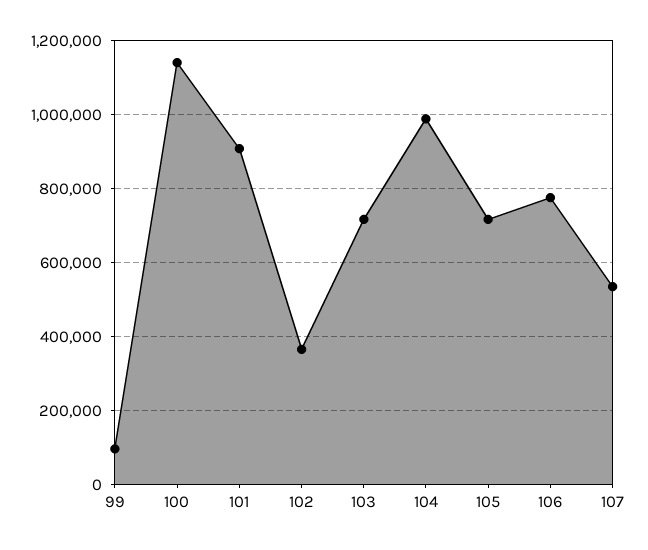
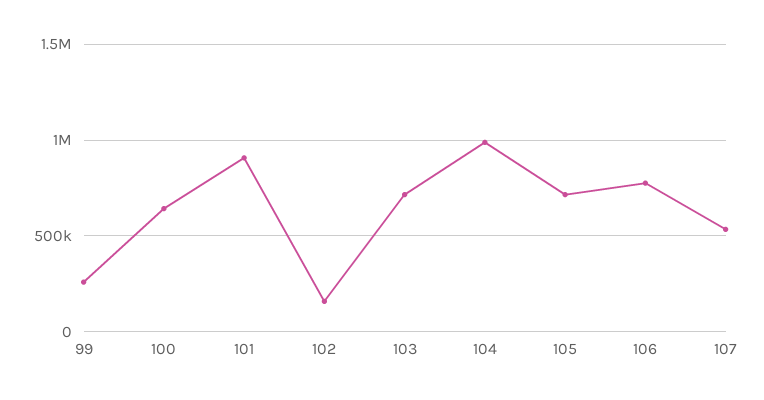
  {
-   "99": 100000,
+   "99": 250000,
-   "100": 1140000,
+   "100": 650000,
    "101": 900000,
-   "102": 360000,
+   "102": 150000,
    "103": 720000,
    "104": 980000,
    "105": 720000,
    "106": 780000,
    "107": 540000
  }

